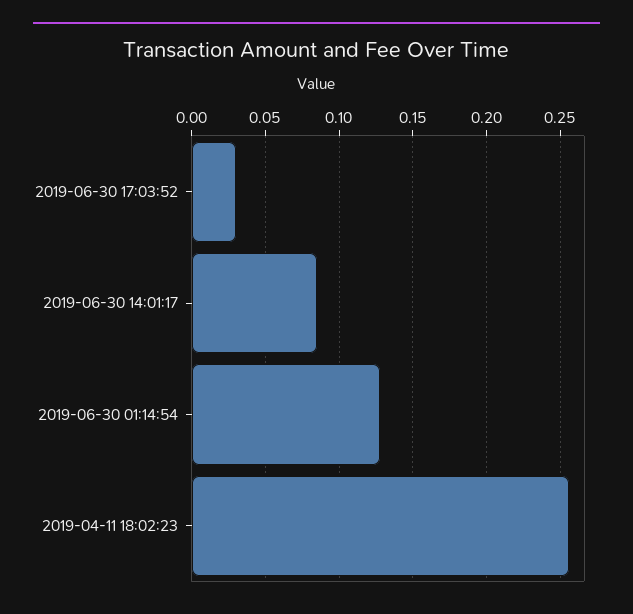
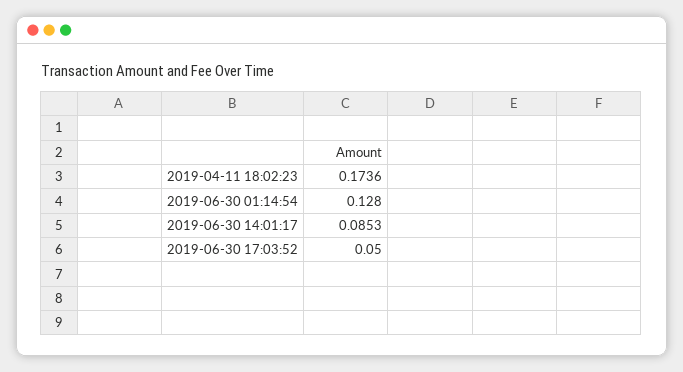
  {
-   "2019-06-30 17:03:52": 0.03,
+   "2019-06-30 17:03:52": 0.05,
    "2019-06-30 14:01:17": 0.0853,
    "2019-06-30 01:14:54": 0.128,
-   "2019-04-11 18:02:23": 0.255
+   "2019-04-11 18:02:23": 0.1736
  }

